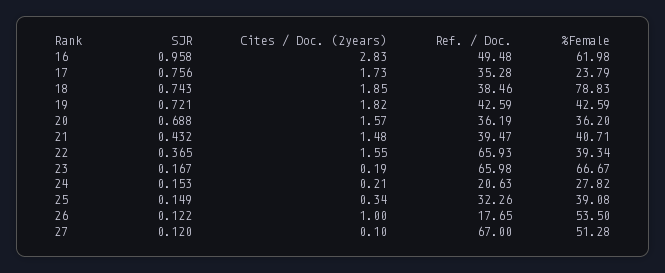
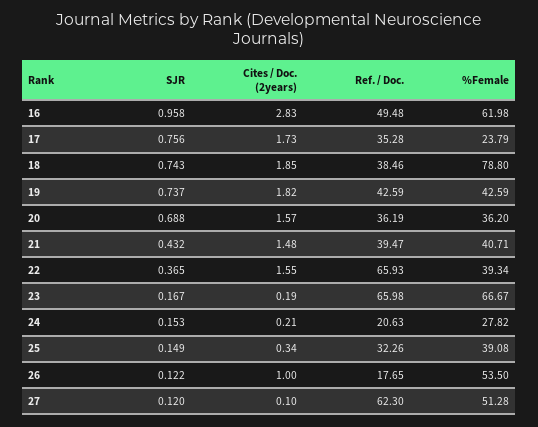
  {
    "SJR": {
      "16": 0.958,
      "17": 0.756,
      "18": 0.743,
-     "19": 0.721,
+     "19": 0.737,
      "20": 0.688,
      "21": 0.432,
      "22": 0.365,
      "23": 0.167,
      "24": 0.153,
      "25": 0.149,
      "26": 0.122,
      "27": 0.12
    },
    "Cites / Doc. (2years)": {
      "16": 2.83,
      "17": 1.73,
      "18": 1.85,
      "19": 1.82,
      "20": 1.57,
      "21": 1.48,
      "22": 1.55,
      "23": 0.19,
      "24": 0.21,
      "25": 0.34,
      "26": 1,
      "27": 0.1
    },
    "Ref. / Doc.": {
      "16": 49.48,
      "17": 35.28,
      "18": 38.46,
      "19": 42.59,
      "20": 36.19,
      "21": 39.47,
      "22": 65.93,
      "23": 65.98,
      "24": 20.63,
      "25": 32.26,
      "26": 17.65,
-     "27": 67
+     "27": 62.3
    },
    "%Female": {
      "16": 61.98,
      "17": 23.79,
-     "18": 78.83,
+     "18": 78.8,
      "19": 42.59,
      "20": 36.2,
      "21": 40.71,
      "22": 39.34,
      "23": 66.67,
      "24": 27.82,
      "25": 39.08,
      "26": 53.5,
      "27": 51.28
    }
  }

